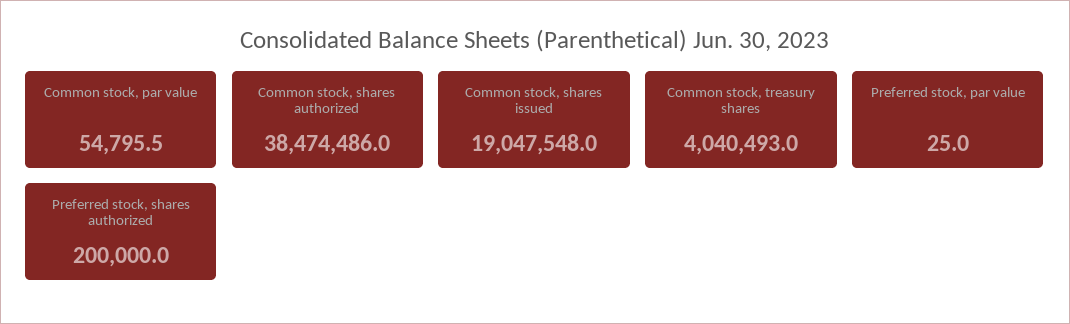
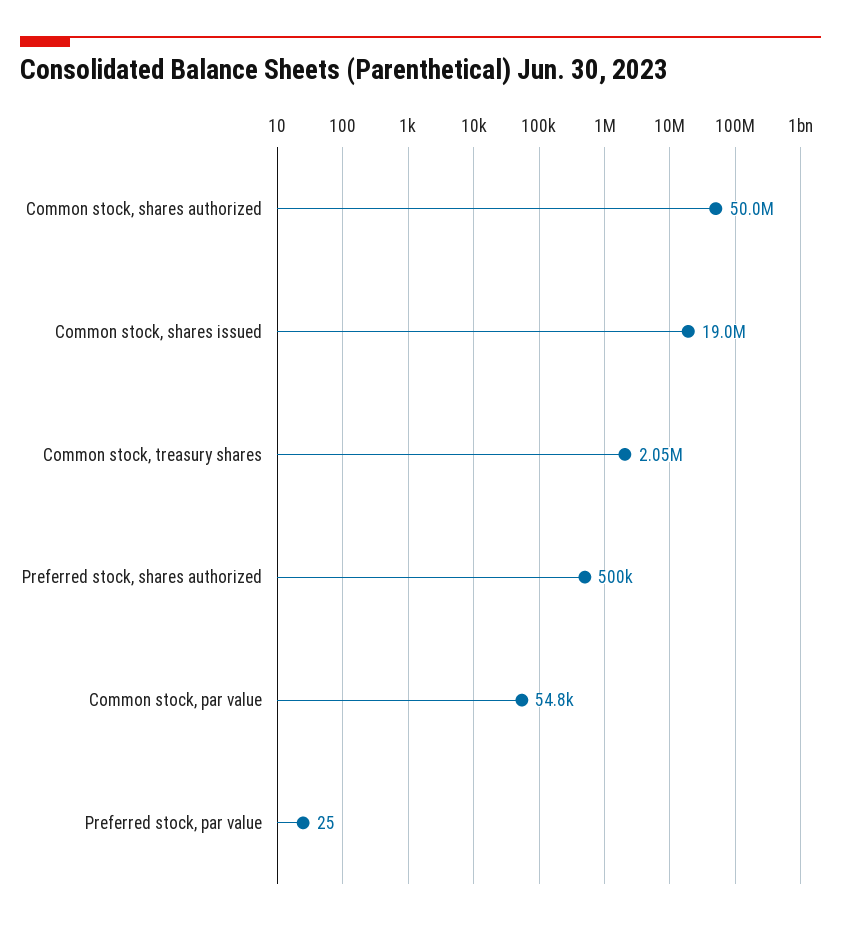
  {
    "Common stock, par value": 54795.5,
-   "Common stock, shares authorized": 38474486,
+   "Common stock, shares authorized": 50000000,
    "Common stock, shares issued": 19047548,
-   "Common stock, treasury shares": 4040493,
+   "Common stock, treasury shares": 2050000,
    "Preferred stock, par value": 25,
-   "Preferred stock, shares authorized": 200000
+   "Preferred stock, shares authorized": 500000
  }

